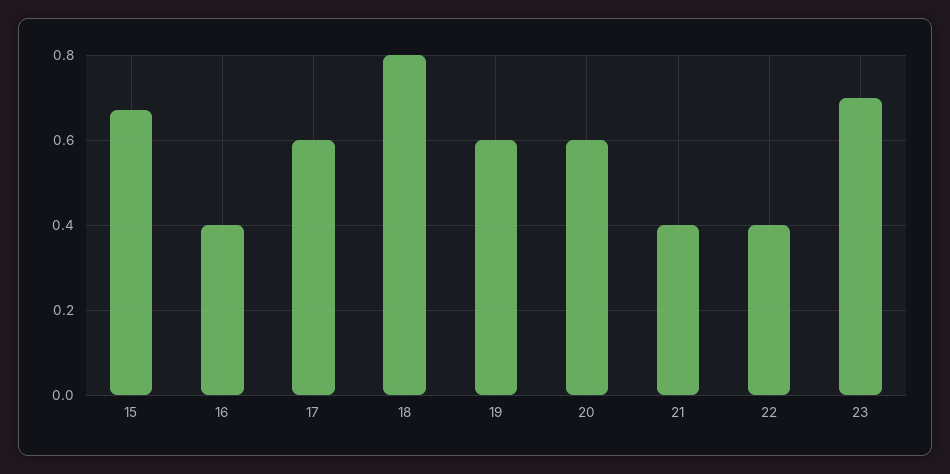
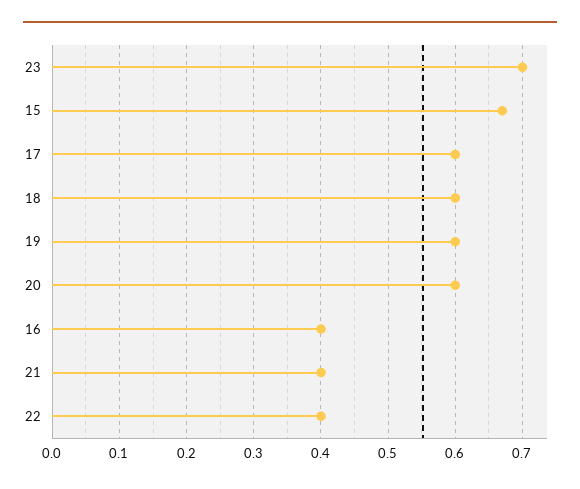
  {
    "15": 0.67,
    "16": 0.4,
    "17": 0.6,
-   "18": 0.8,
+   "18": 0.6,
    "19": 0.6,
    "20": 0.6,
    "21": 0.4,
    "22": 0.4,
    "23": 0.7
  }

